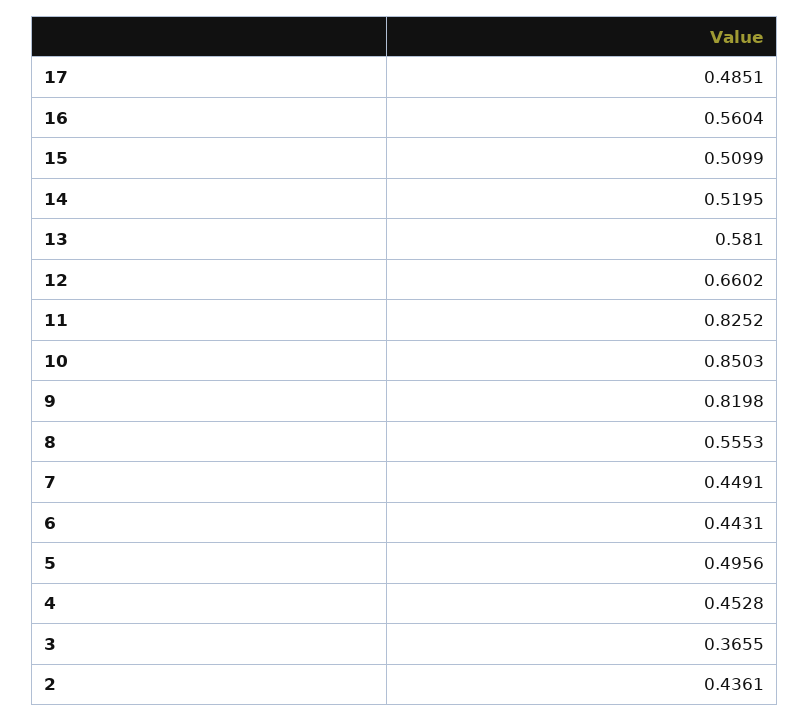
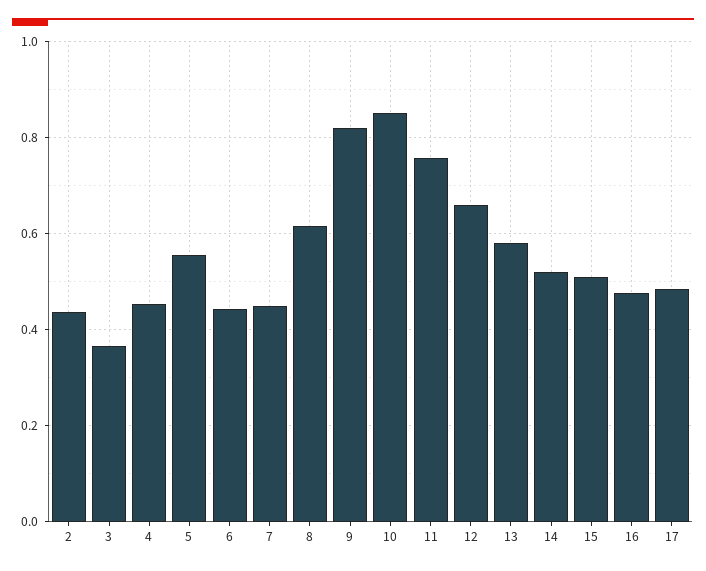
  {
    "17": 0.4851,
-   "16": 0.5604,
+   "16": 0.48,
    "15": 0.5099,
    "14": 0.5195,
    "13": 0.581,
    "12": 0.6602,
-   "11": 0.8252,
+   "11": 0.76,
    "10": 0.8503,
    "9": 0.8198,
-   "8": 0.5553,
+   "8": 0.62,
    "7": 0.4491,
    "6": 0.4431,
-   "5": 0.4956,
+   "5": 0.56,
    "4": 0.4528,
    "3": 0.3655,
    "2": 0.4361
  }

